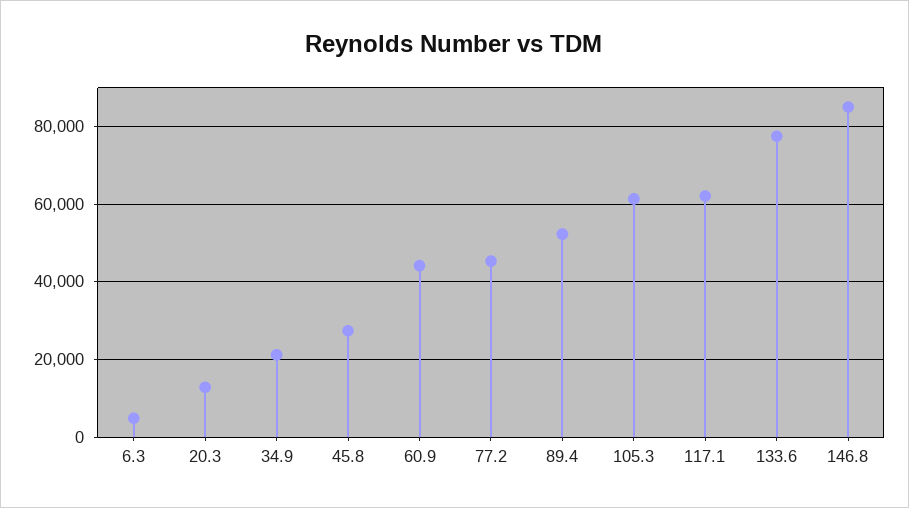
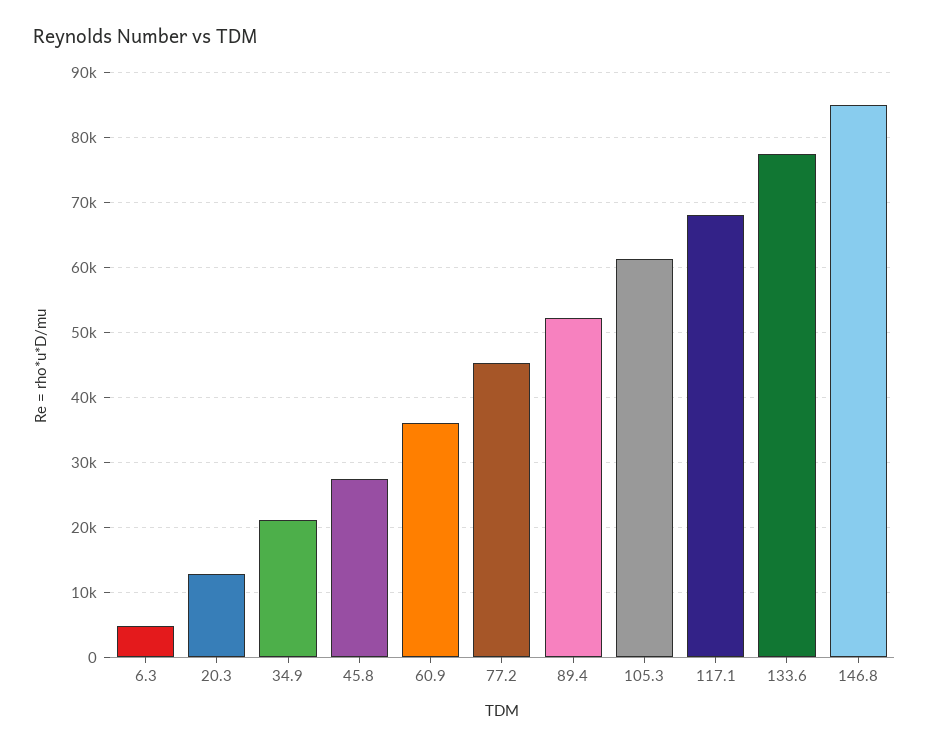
  {
    "6.3": 5000,
    "20.3": 13000,
    "34.9": 21000,
    "45.8": 27000,
-   "60.9": 44000,
+   "60.9": 36000,
    "77.2": 45000,
    "89.4": 52000,
    "105.3": 61000,
-   "117.1": 62000,
+   "117.1": 68000,
    "133.6": 78000,
    "146.8": 85000
  }

